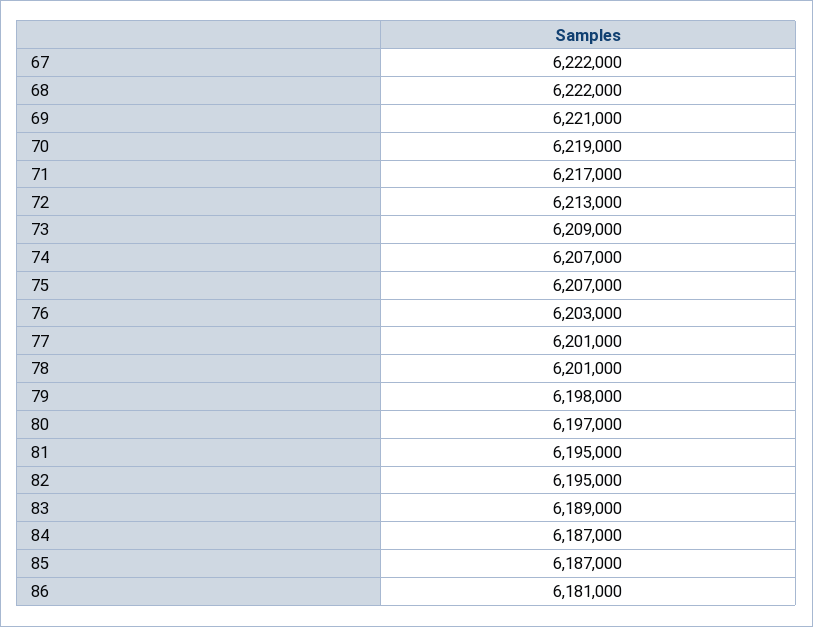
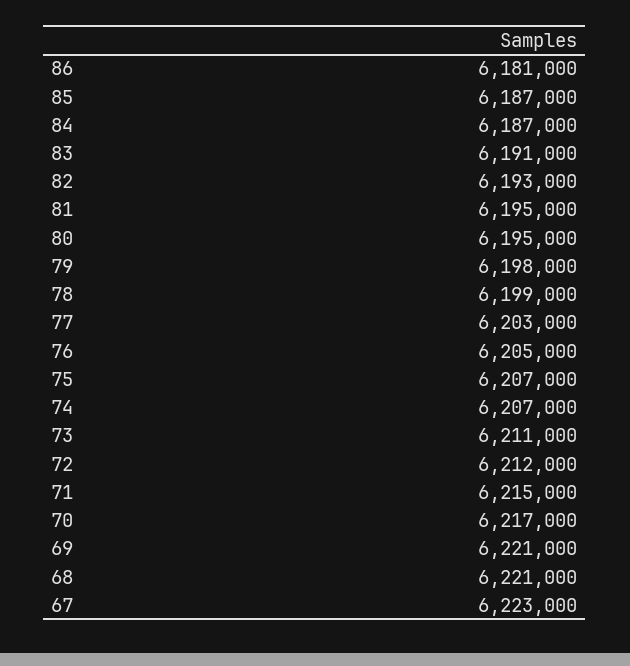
  {
-   "67": 6222000,
+   "67": 6223000,
-   "68": 6222000,
+   "68": 6221000,
    "69": 6221000,
-   "70": 6219000,
+   "70": 6217000,
-   "71": 6217000,
+   "71": 6215000,
-   "72": 6213000,
+   "72": 6212000,
-   "73": 6209000,
+   "73": 6211000,
    "74": 6207000,
    "75": 6207000,
-   "76": 6203000,
+   "76": 6205000,
-   "77": 6201000,
+   "77": 6203000,
-   "78": 6201000,
+   "78": 6199000,
    "79": 6198000,
-   "80": 6197000,
+   "80": 6195000,
    "81": 6195000,
-   "82": 6195000,
+   "82": 6193000,
-   "83": 6189000,
+   "83": 6191000,
    "84": 6187000,
    "85": 6187000,
    "86": 6181000
  }

